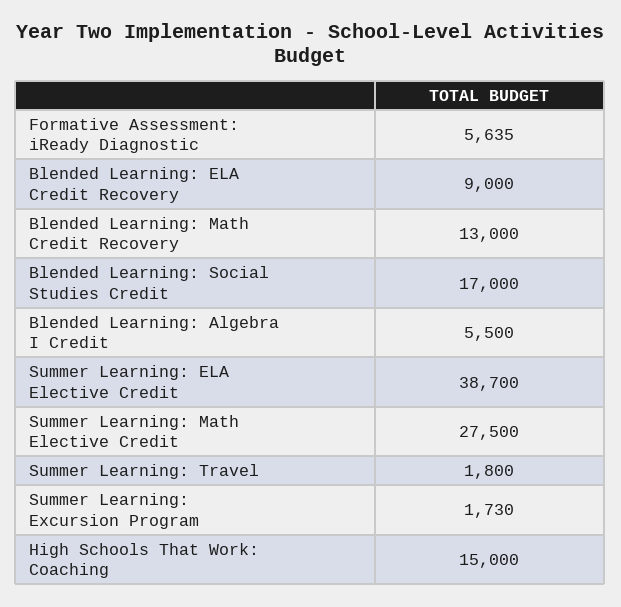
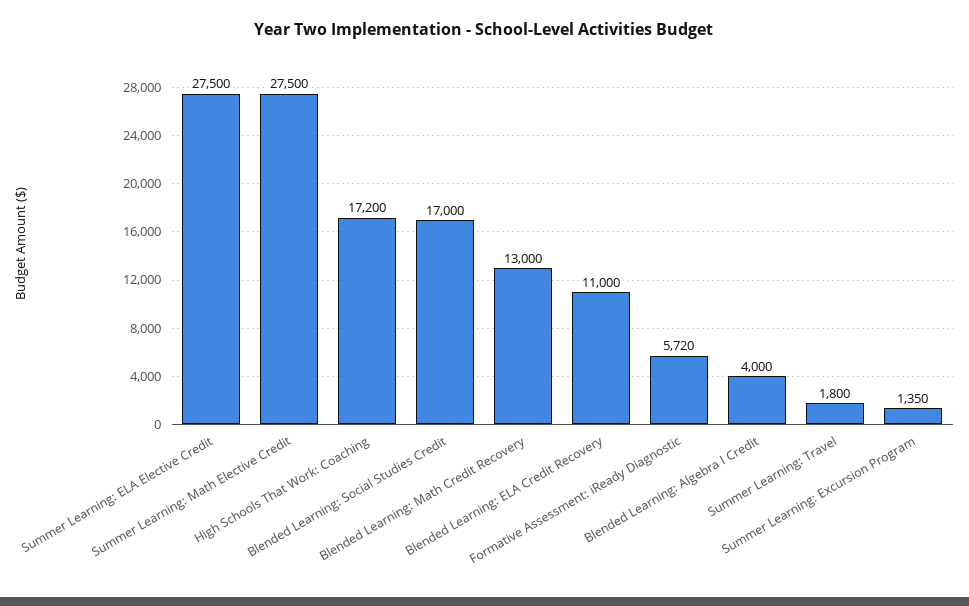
  {
-   "Formative Assessment: iReady Diagnostic": 5635,
+   "Formative Assessment: iReady Diagnostic": 5720,
-   "Blended Learning: ELA Credit Recovery": 9000,
+   "Blended Learning: ELA Credit Recovery": 11000,
    "Blended Learning: Math Credit Recovery": 13000,
    "Blended Learning: Social Studies Credit": 17000,
-   "Blended Learning: Algebra I Credit": 5500,
+   "Blended Learning: Algebra I Credit": 4000,
-   "Summer Learning: ELA Elective Credit": 38700,
+   "Summer Learning: ELA Elective Credit": 27500,
    "Summer Learning: Math Elective Credit": 27500,
    "Summer Learning: Travel": 1800,
-   "Summer Learning: Excursion Program": 1730,
+   "Summer Learning: Excursion Program": 1350,
-   "High Schools That Work: Coaching": 15000
+   "High Schools That Work: Coaching": 17200
  }

